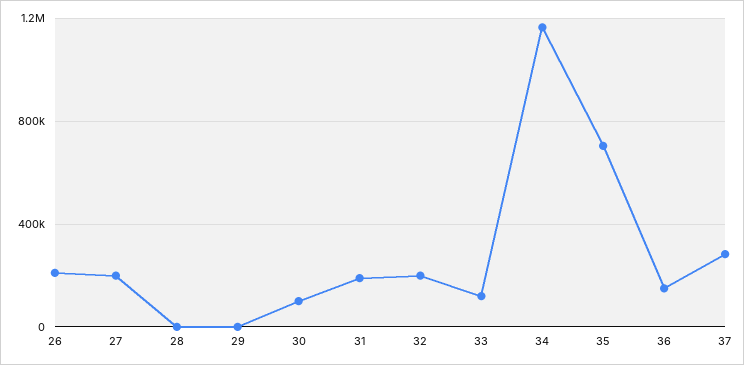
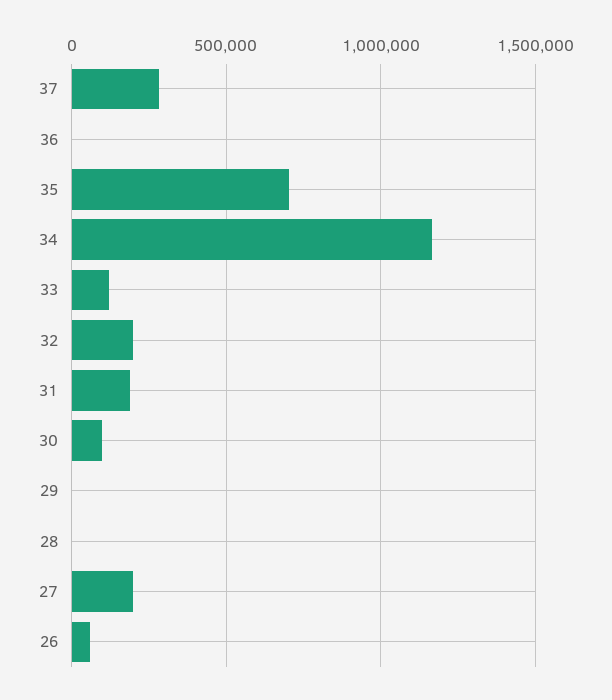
  {
-   "26": 200000,
+   "26": 50000,
    "27": 200000,
    "28": 0,
    "29": 0,
    "30": 100000,
    "31": 200000,
    "32": 200000,
    "33": 100000,
    "34": 1150000,
    "35": 700000,
-   "36": 150000,
+   "36": 0,
    "37": 300000
  }

